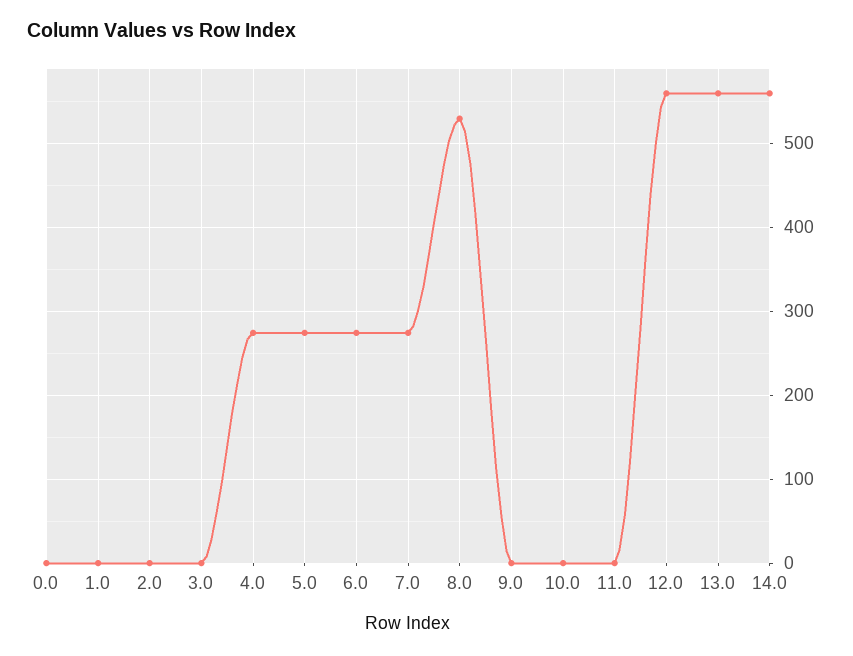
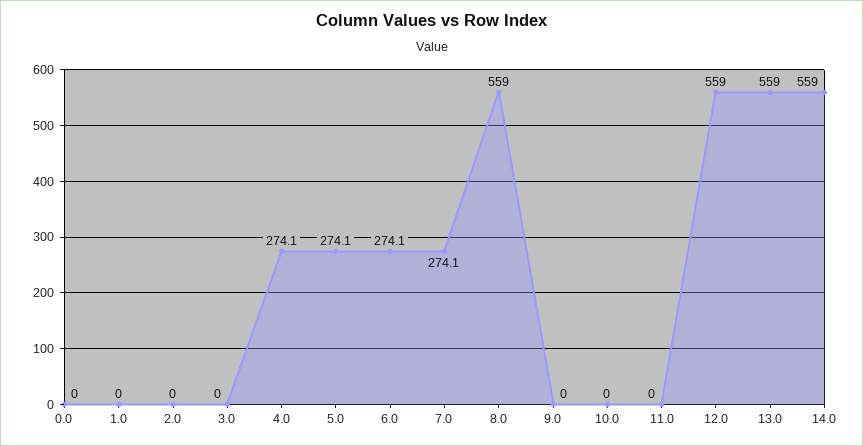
  {
    "0.0": 0,
    "1.0": 0,
    "2.0": 0,
    "3.0": 0,
    "4.0": 274.1,
    "5.0": 274.1,
    "6.0": 274.1,
    "7.0": 274.1,
-   "8.0": 530,
+   "8.0": 559,
    "9.0": 0,
    "10.0": 0,
    "11.0": 0,
    "12.0": 559,
    "13.0": 559,
    "14.0": 559
  }

